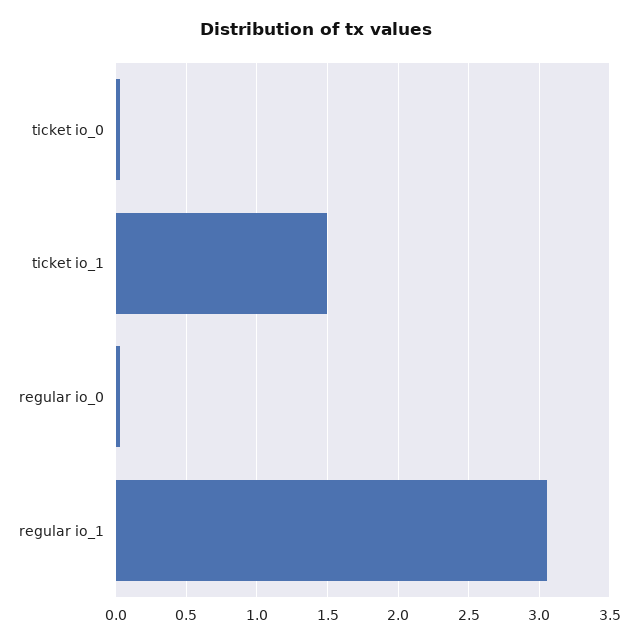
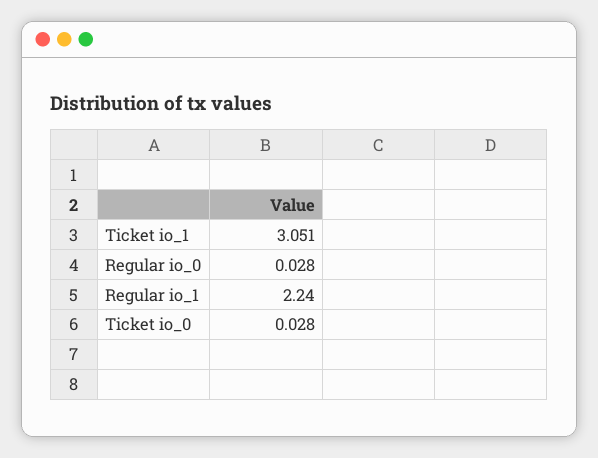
  {
    "ticket io_0": 0.028,
-   "ticket io_1": 1.5,
+   "ticket io_1": 3.051,
    "regular io_0": 0.028,
-   "regular io_1": 3.05
+   "regular io_1": 2.24
  }

